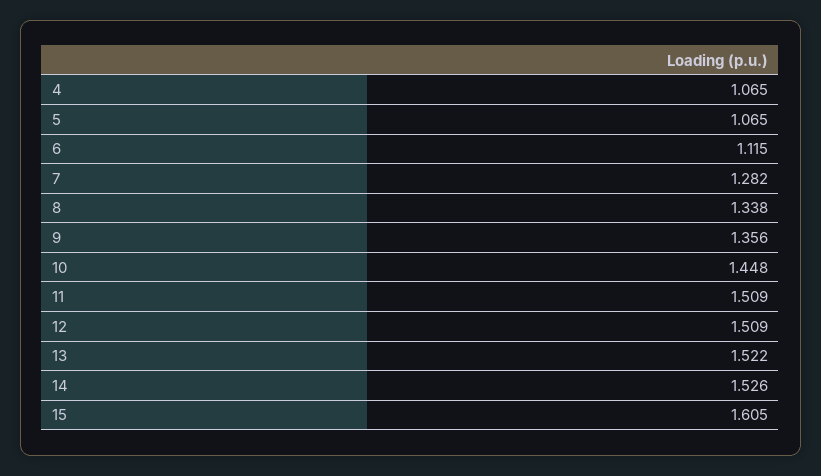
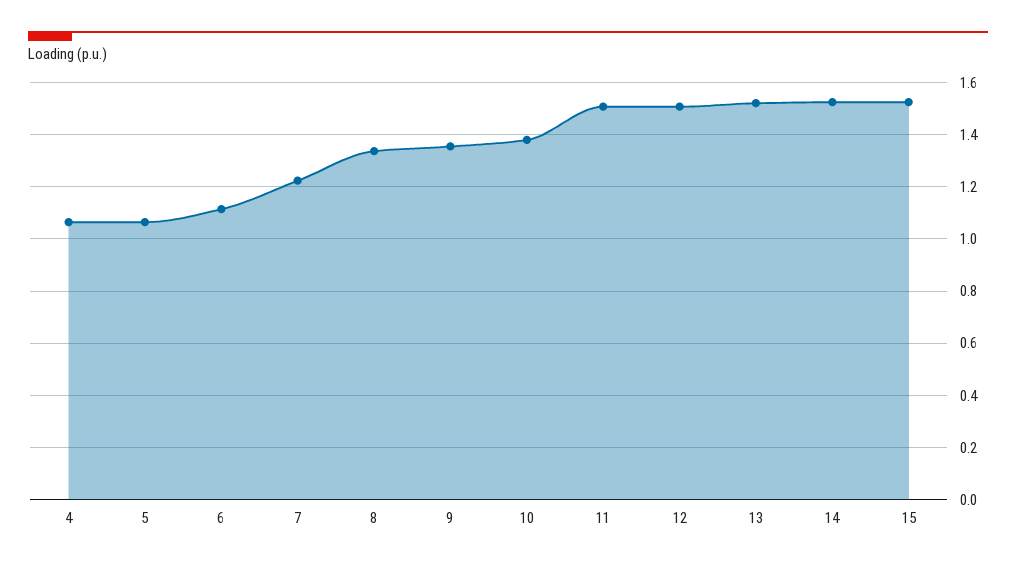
  {
    "4": 1.065,
    "5": 1.065,
    "6": 1.115,
-   "7": 1.282,
+   "7": 1.225,
    "8": 1.338,
    "9": 1.356,
-   "10": 1.448,
+   "10": 1.375,
    "11": 1.509,
    "12": 1.509,
    "13": 1.522,
    "14": 1.526,
-   "15": 1.605
+   "15": 1.525
  }

